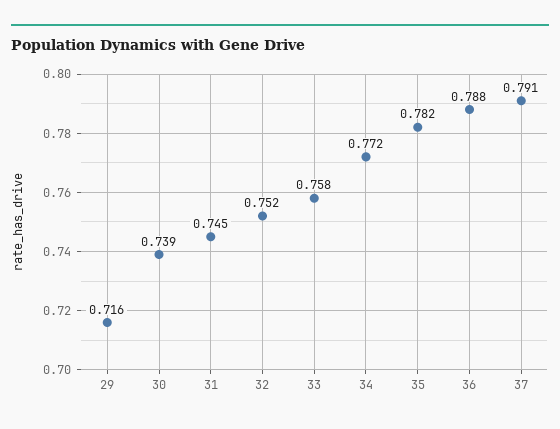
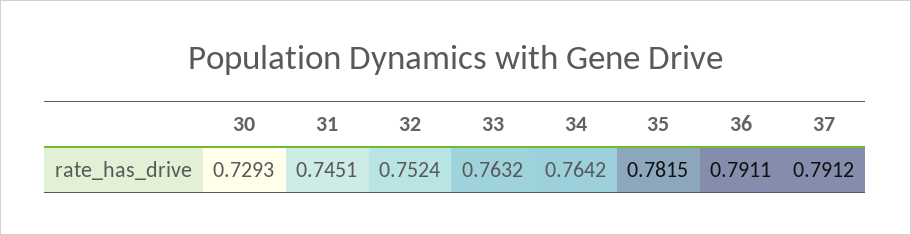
  {
-   "29": 0.716,
-   "30": 0.739,
+   "30": 0.7293,
    "31": 0.7451,
    "32": 0.7524,
-   "33": 0.758,
+   "33": 0.7632,
-   "34": 0.772,
+   "34": 0.7642,
    "35": 0.7815,
-   "36": 0.788,
+   "36": 0.7911,
    "37": 0.7912
  }

